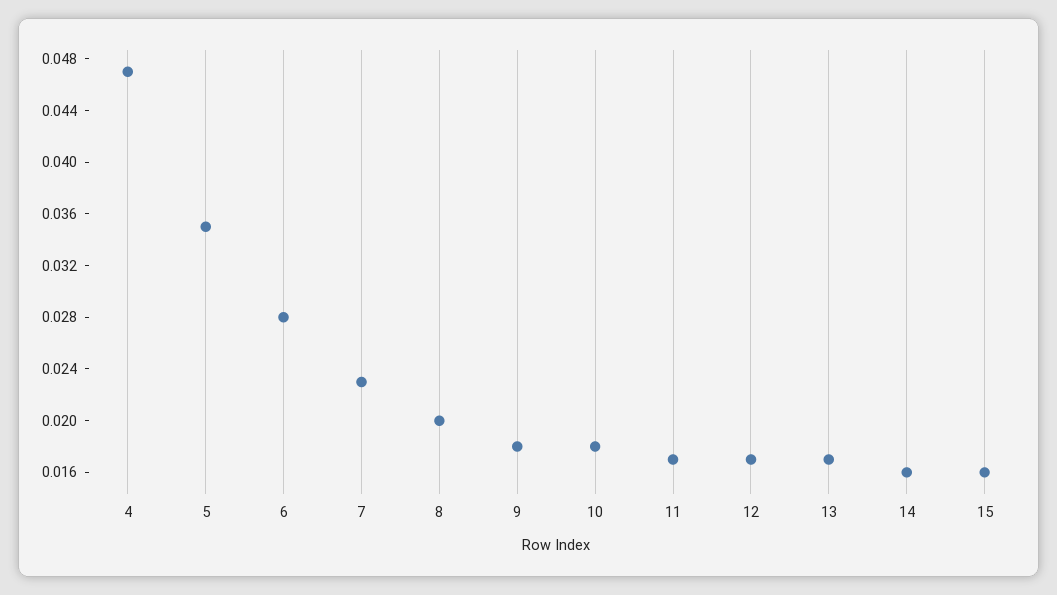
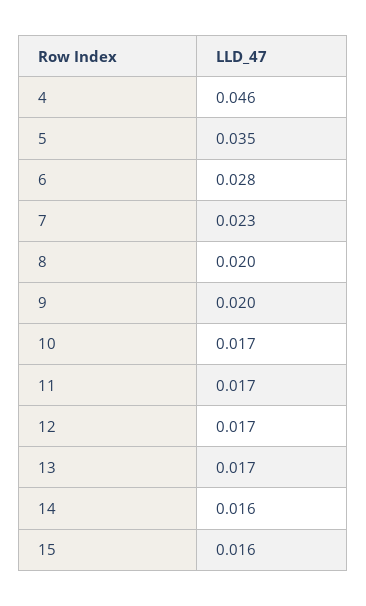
  {
-   "4": 0.047,
+   "4": 0.046,
    "5": 0.035,
    "6": 0.028,
    "7": 0.023,
    "8": 0.02,
-   "9": 0.018,
+   "9": 0.02,
-   "10": 0.018,
+   "10": 0.017,
    "11": 0.017,
    "12": 0.017,
    "13": 0.017,
    "14": 0.016,
    "15": 0.016
  }

